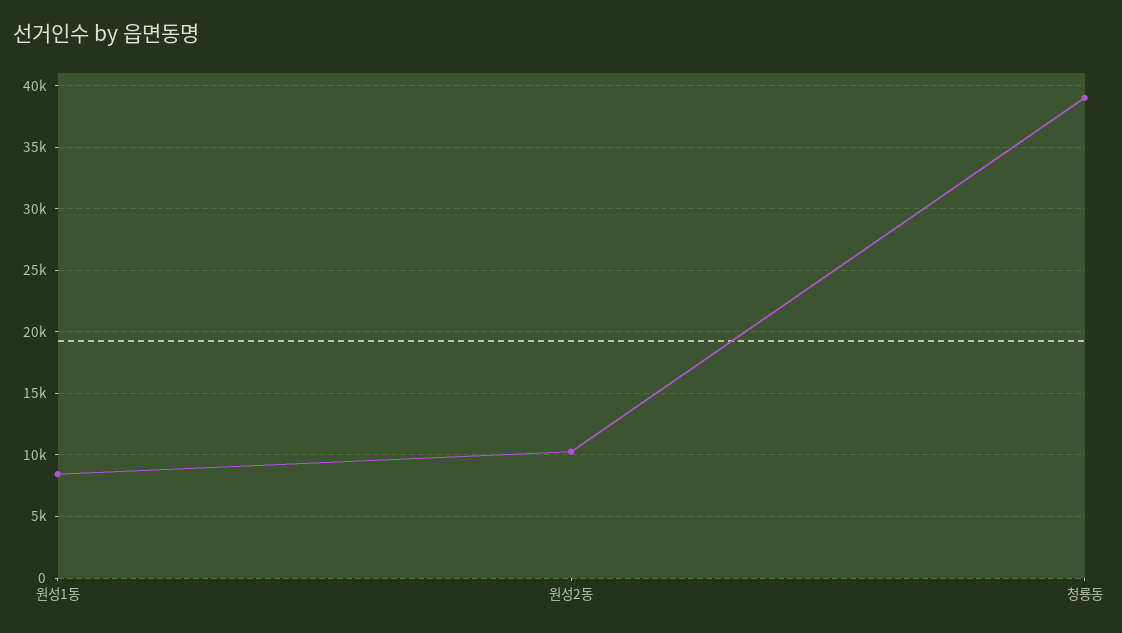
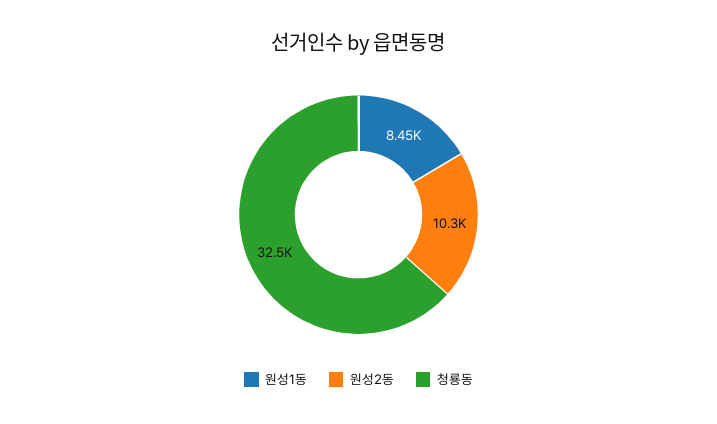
  {
    "원성1동": 8450,
    "원성2동": 10300,
-   "청룡동": 39000
+   "청룡동": 32500
  }

